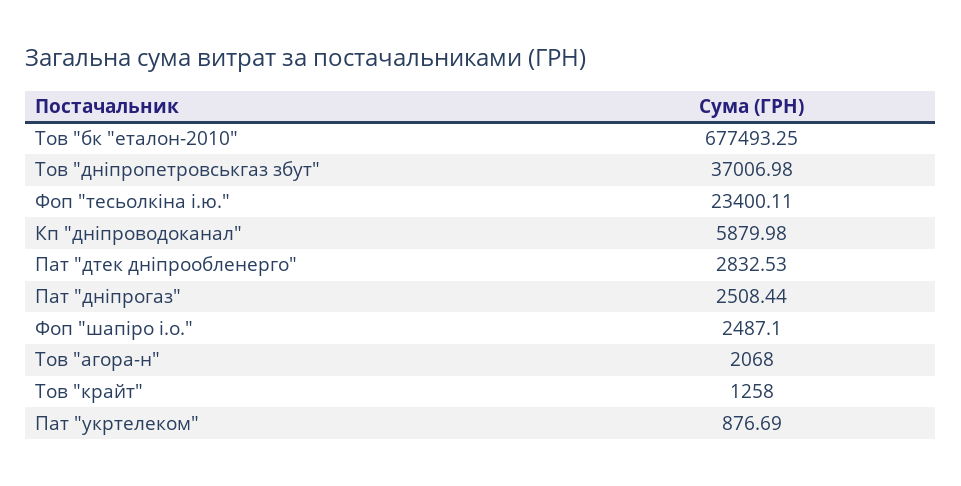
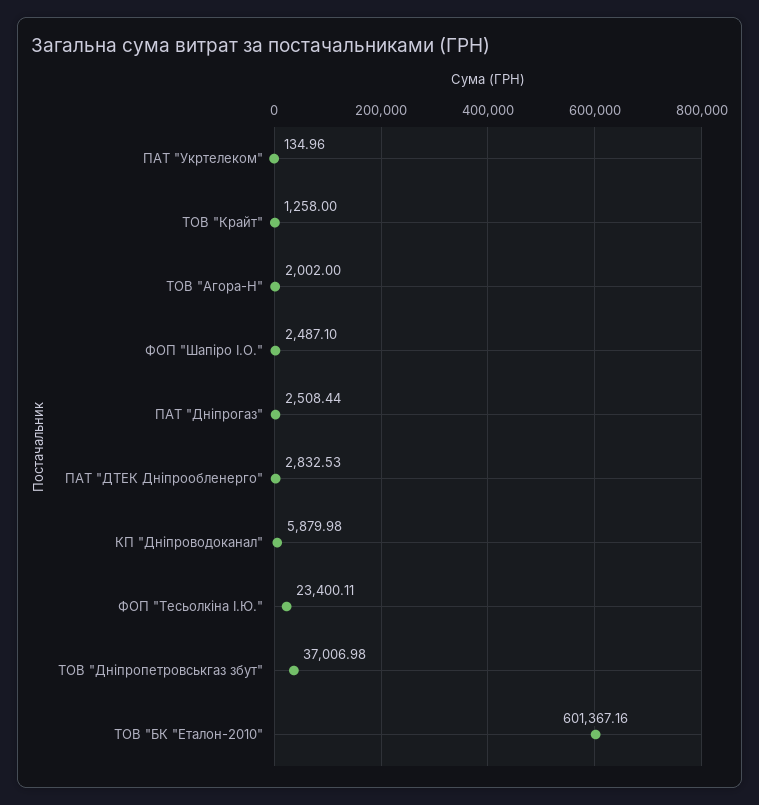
  {
-   "Тов \"бк \"еталон-2010\"": 677493.25,
+   "Тов \"бк \"еталон-2010\"": 601367.16,
    "Тов \"дніпропетровськгаз збут\"": 37006.98,
    "Фоп \"тесьолкіна і.ю.\"": 23400.11,
    "Кп \"дніпроводоканал\"": 5879.98,
    "Пат \"дтек дніпрообленерго\"": 2832.53,
    "Пат \"дніпрогаз\"": 2508.44,
    "Фоп \"шапіро і.о.\"": 2487.1,
-   "Тов \"агора-н\"": 2068,
+   "Тов \"агора-н\"": 2002,
    "Тов \"крайт\"": 1258,
-   "Пат \"укртелеком\"": 876.69
+   "Пат \"укртелеком\"": 134.96
  }

